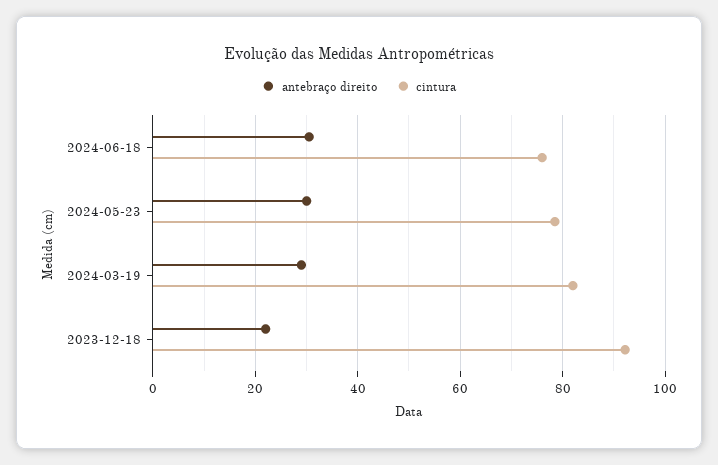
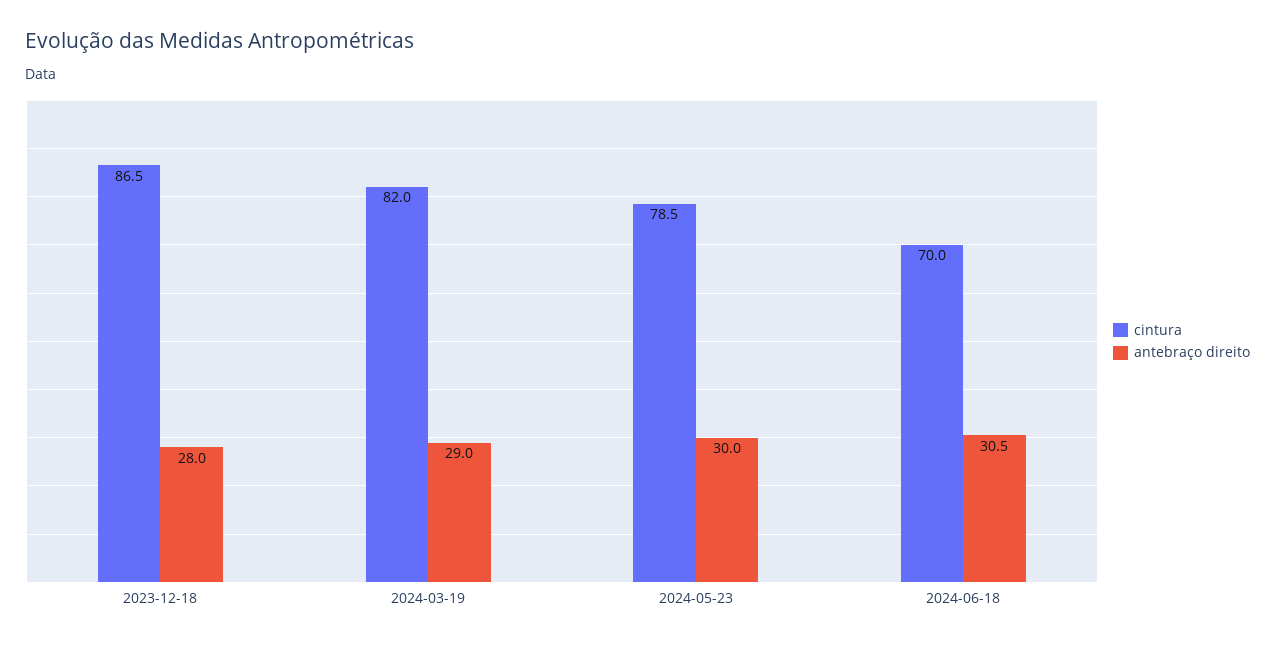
  {
    "antebraço direito": {
      "2024-06-18": 30.5,
      "2024-05-23": 30,
      "2024-03-19": 29,
-     "2023-12-18": 22
+     "2023-12-18": 28
    },
    "cintura": {
-     "2024-06-18": 76,
+     "2024-06-18": 70,
      "2024-05-23": 78.5,
      "2024-03-19": 82,
-     "2023-12-18": 92
+     "2023-12-18": 86.5
    }
  }

